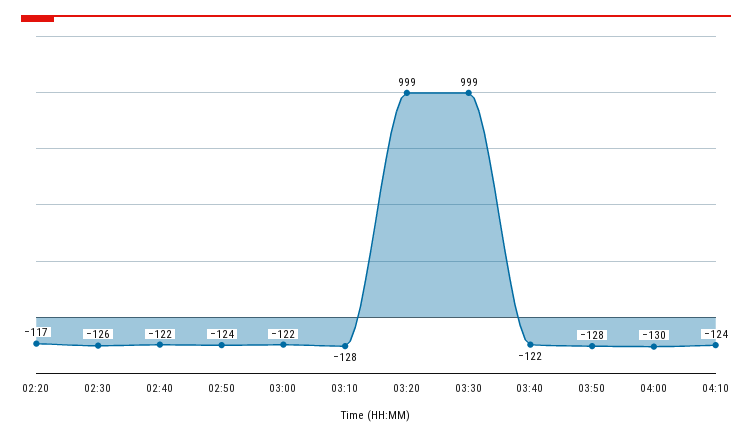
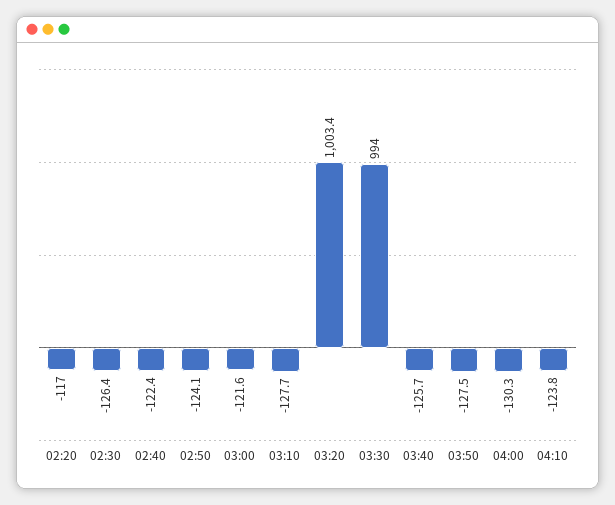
  {
    "02:20": -117,
    "02:30": -126.4,
    "02:40": -122.4,
    "02:50": -124.1,
    "03:00": -121.6,
    "03:10": -127.7,
-   "03:20": 999,
+   "03:20": 1003.4,
-   "03:30": 999,
+   "03:30": 994,
-   "03:40": -122,
+   "03:40": -125.7,
    "03:50": -127.5,
    "04:00": -130.3,
    "04:10": -123.8
  }

